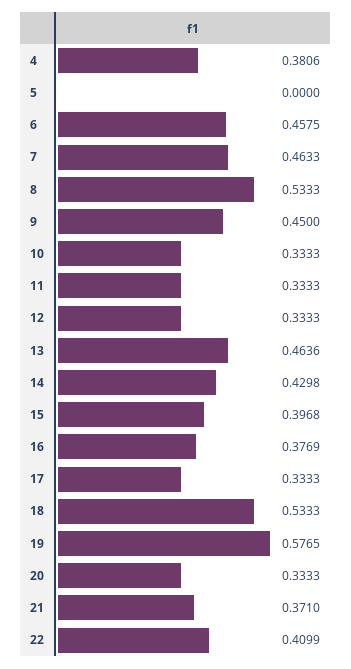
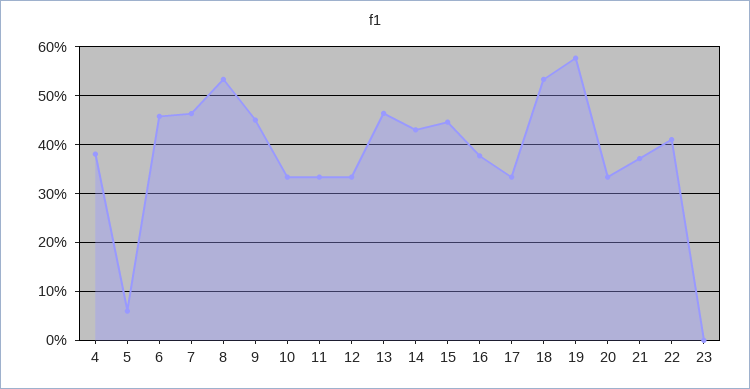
  {
    "4": 0.3806,
-   "5": 0,
+   "5": 0.06,
    "6": 0.4575,
    "7": 0.4633,
    "8": 0.5333,
    "9": 0.45,
    "10": 0.3333,
    "11": 0.3333,
    "12": 0.3333,
    "13": 0.4636,
    "14": 0.4298,
-   "15": 0.3968,
+   "15": 0.44,
    "16": 0.3769,
    "17": 0.3333,
    "18": 0.5333,
    "19": 0.5765,
    "20": 0.3333,
    "21": 0.371,
-   "22": 0.4099
+   "22": 0.4099,
+   "23": 0
  }

